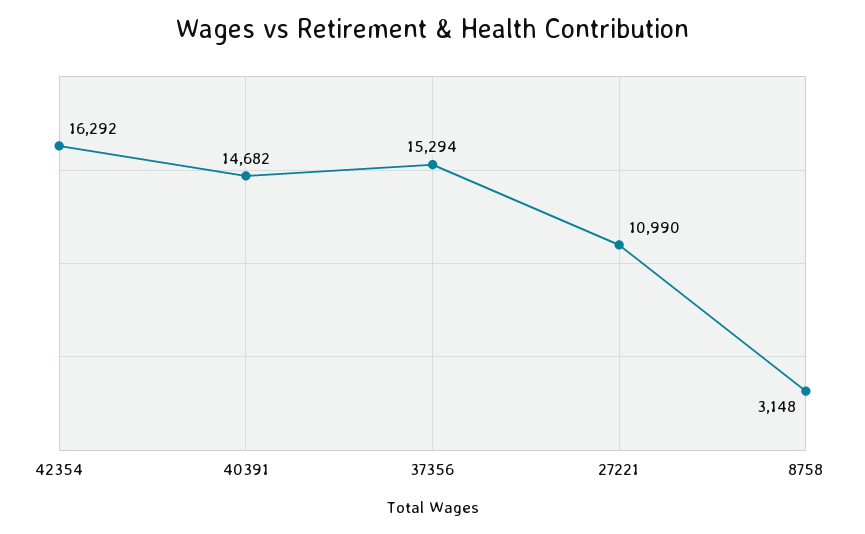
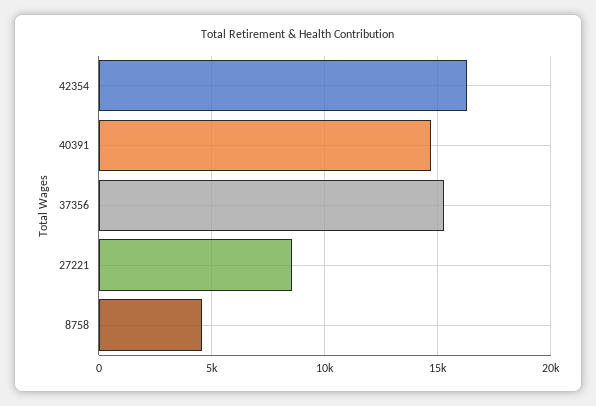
  {
    "42354": 16292,
    "40391": 14682,
    "37356": 15294,
-   "27221": 10990,
+   "27221": 8500,
-   "8758": 3148
+   "8758": 4500
  }

